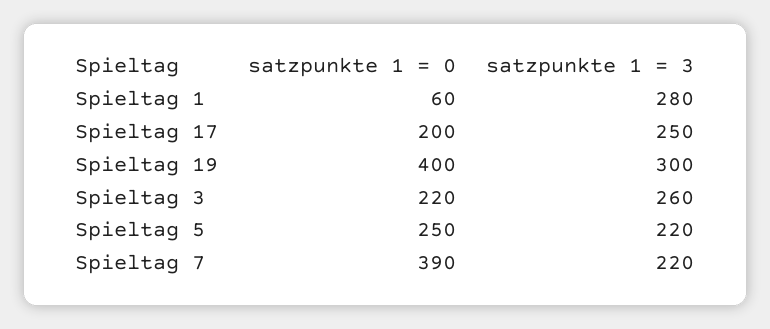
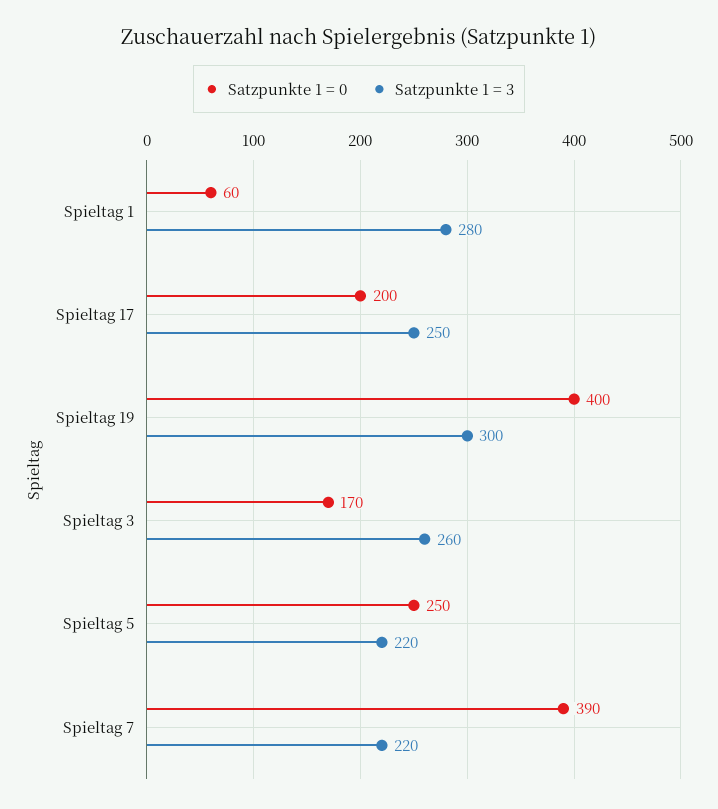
  {
    "satzpunkte 1 = 0": {
      "Spieltag 1": 60,
      "Spieltag 17": 200,
      "Spieltag 19": 400,
-     "Spieltag 3": 220,
+     "Spieltag 3": 170,
      "Spieltag 5": 250,
      "Spieltag 7": 390
    },
    "satzpunkte 1 = 3": {
      "Spieltag 1": 280,
      "Spieltag 17": 250,
      "Spieltag 19": 300,
      "Spieltag 3": 260,
      "Spieltag 5": 220,
      "Spieltag 7": 220
    }
  }

